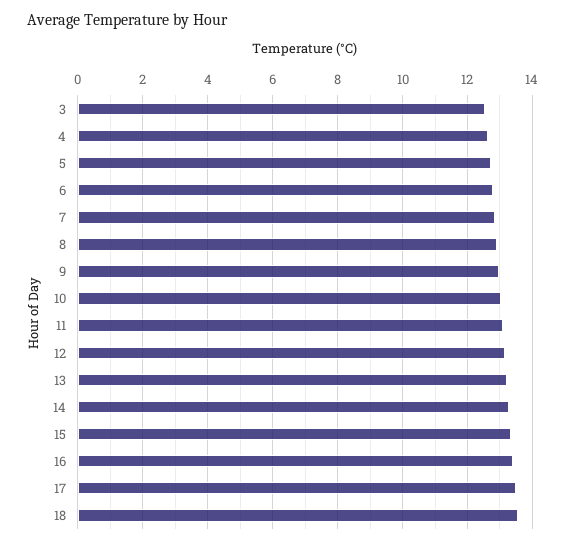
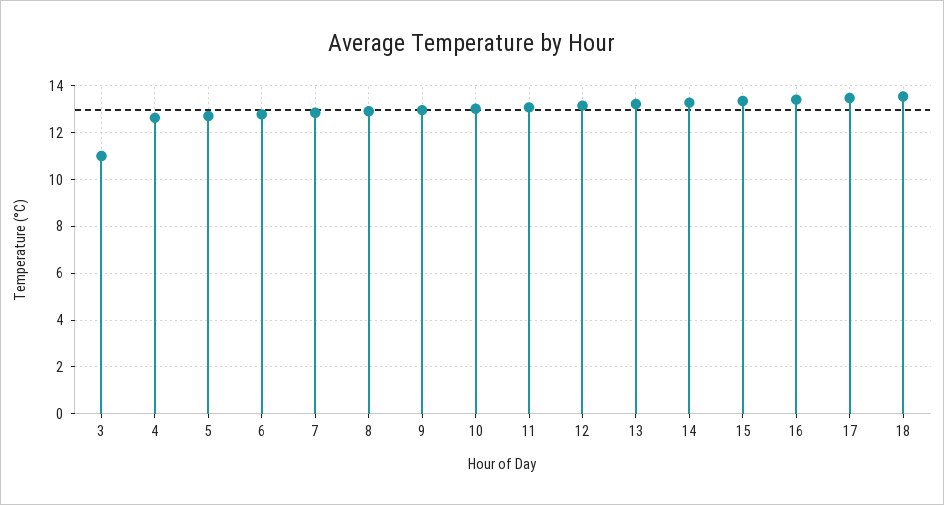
  {
-   "3": 12.6,
+   "3": 11,
    "4": 12.6,
    "5": 12.8,
    "6": 12.8,
    "7": 12.8,
    "8": 13,
    "9": 13,
    "10": 13,
    "11": 13,
    "12": 13.2,
    "13": 13.2,
    "14": 13.2,
    "15": 13.4,
    "16": 13.4,
    "17": 13.4,
    "18": 13.6
  }

